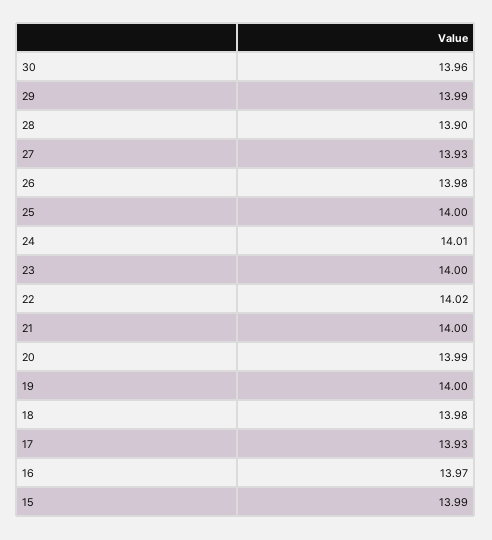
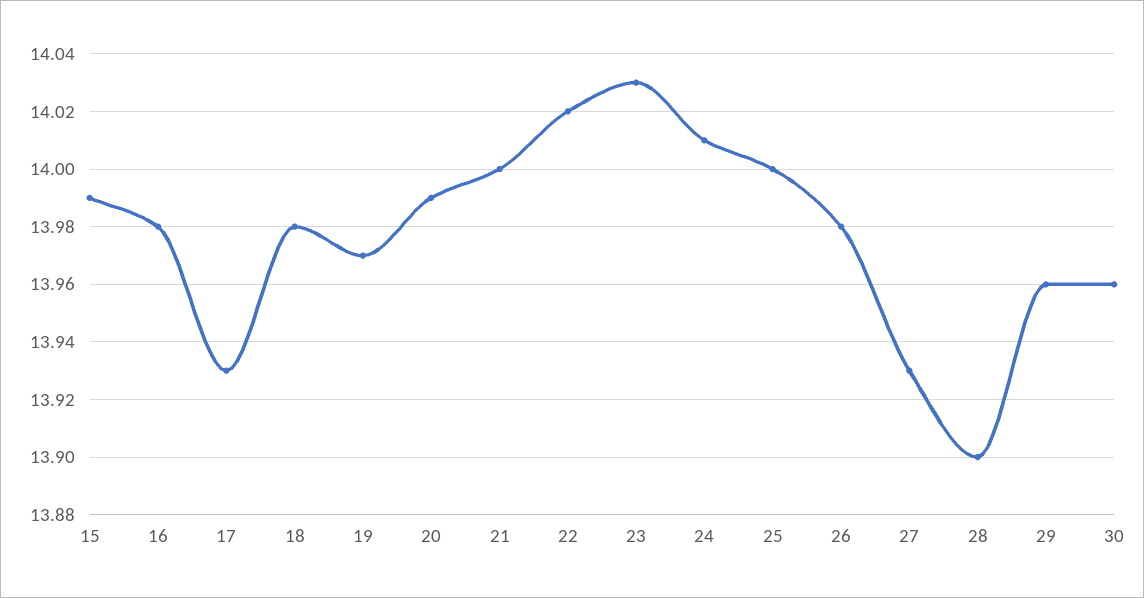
  {
    "30": 13.96,
-   "29": 13.99,
+   "29": 13.96,
    "28": 13.9,
    "27": 13.93,
    "26": 13.98,
    "25": 14,
    "24": 14.01,
-   "23": 14,
+   "23": 14.03,
    "22": 14.02,
    "21": 14,
    "20": 13.99,
-   "19": 14,
+   "19": 13.97,
    "18": 13.98,
    "17": 13.93,
-   "16": 13.97,
+   "16": 13.98,
    "15": 13.99
  }

